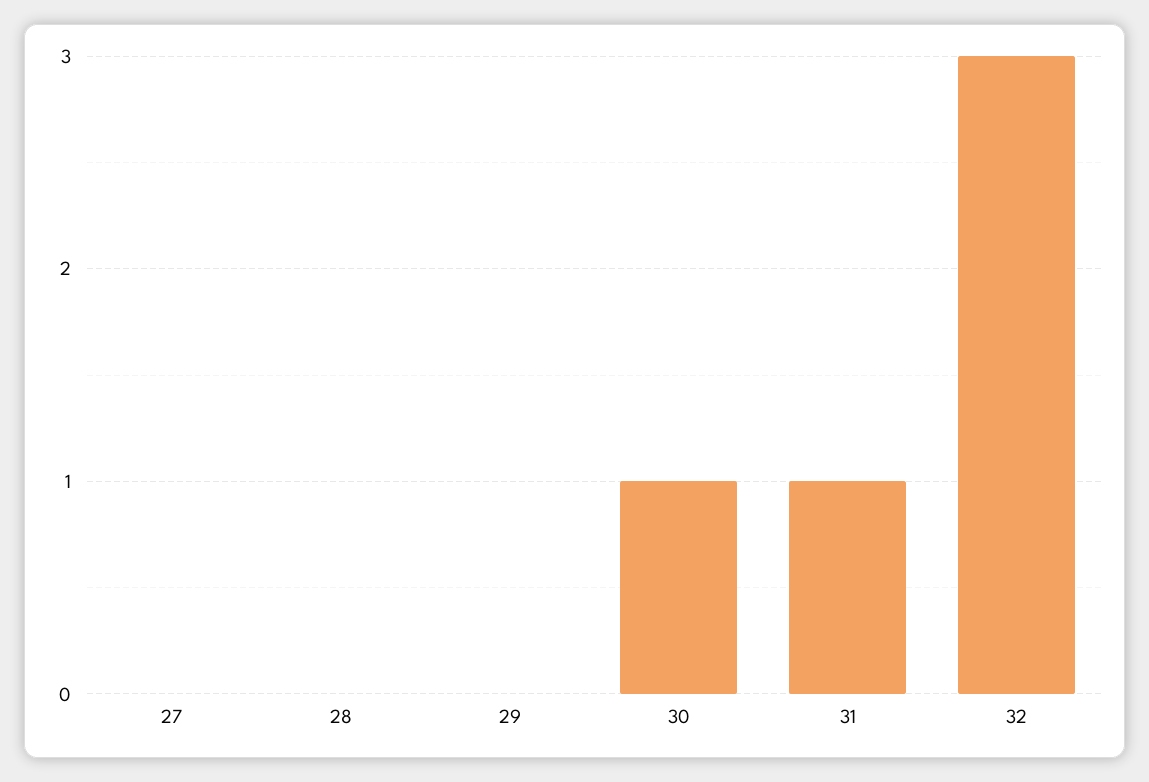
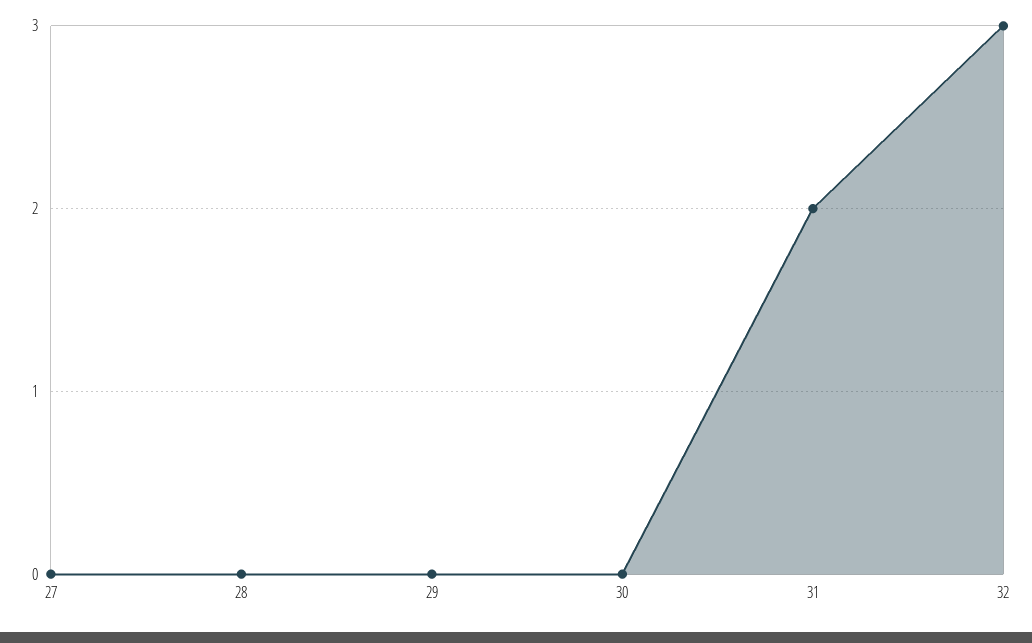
  {
    "27": 0,
    "28": 0,
    "29": 0,
-   "30": 1,
+   "30": 0,
-   "31": 1,
+   "31": 2,
    "32": 3
  }

